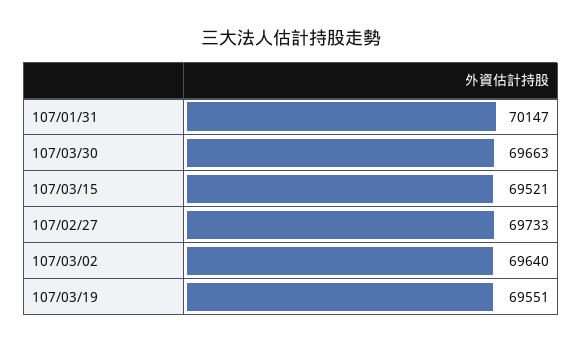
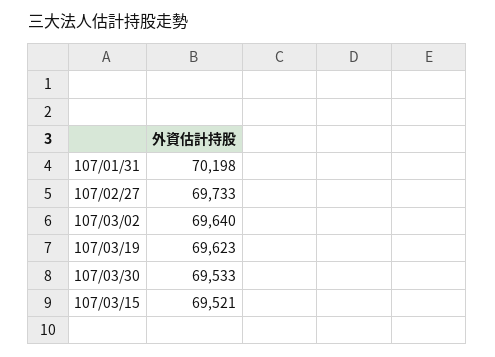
  {
-   "107/01/31": 70147,
+   "107/01/31": 70198,
-   "107/03/30": 69663,
+   "107/03/30": 69533,
    "107/03/15": 69521,
    "107/02/27": 69733,
    "107/03/02": 69640,
-   "107/03/19": 69551
+   "107/03/19": 69623
  }

